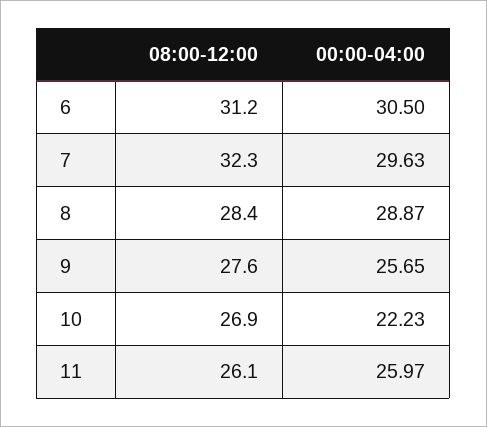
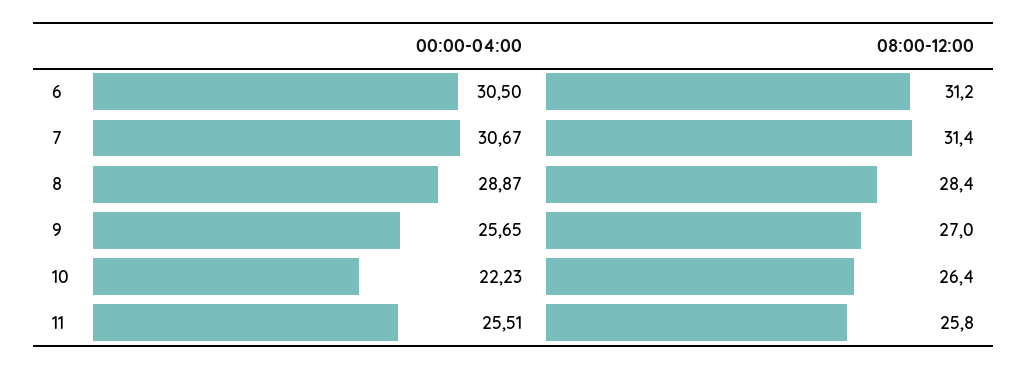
  {
    "08:00-12:00": {
      "6": 31.2,
-     "7": 32.3,
+     "7": 31.4,
      "8": 28.4,
-     "9": 27.6,
+     "9": 27,
-     "10": 26.9,
+     "10": 26.4,
-     "11": 26.1
+     "11": 25.8
    },
    "00:00-04:00": {
      "6": 30.5,
-     "7": 29.63,
+     "7": 30.67,
      "8": 28.87,
      "9": 25.65,
      "10": 22.23,
-     "11": 25.97
+     "11": 25.51
    }
  }

